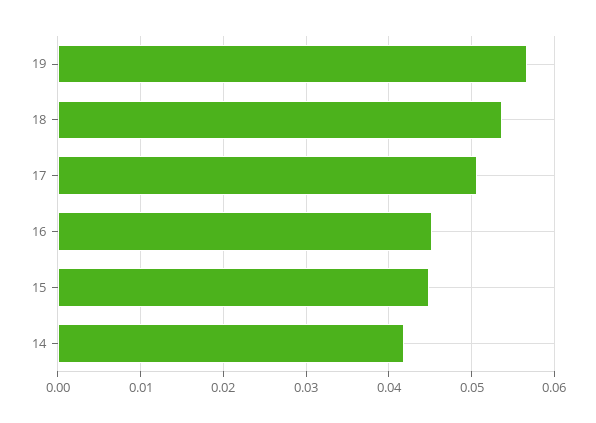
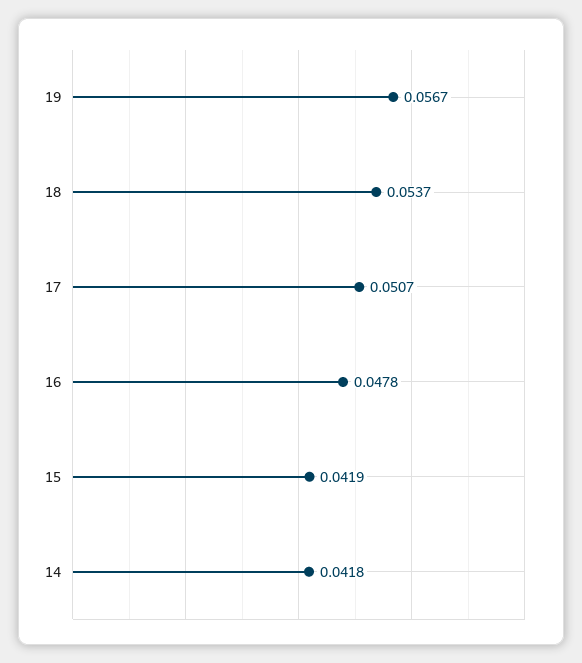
  {
    "19": 0.0567,
    "18": 0.0537,
    "17": 0.0507,
-   "16": 0.045,
+   "16": 0.0478,
-   "15": 0.045,
+   "15": 0.0419,
    "14": 0.0418
  }

